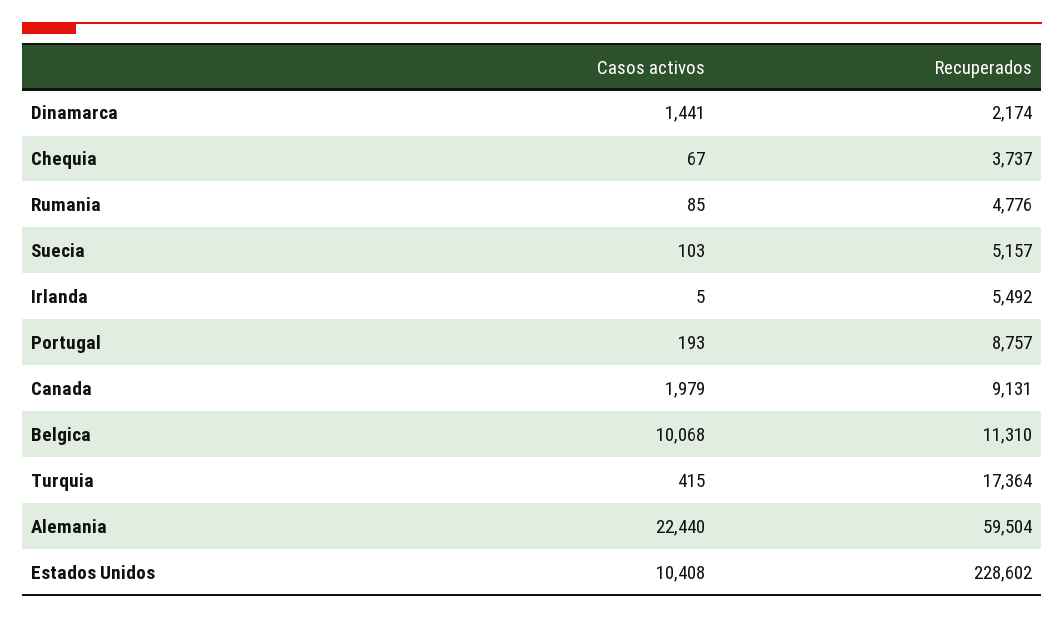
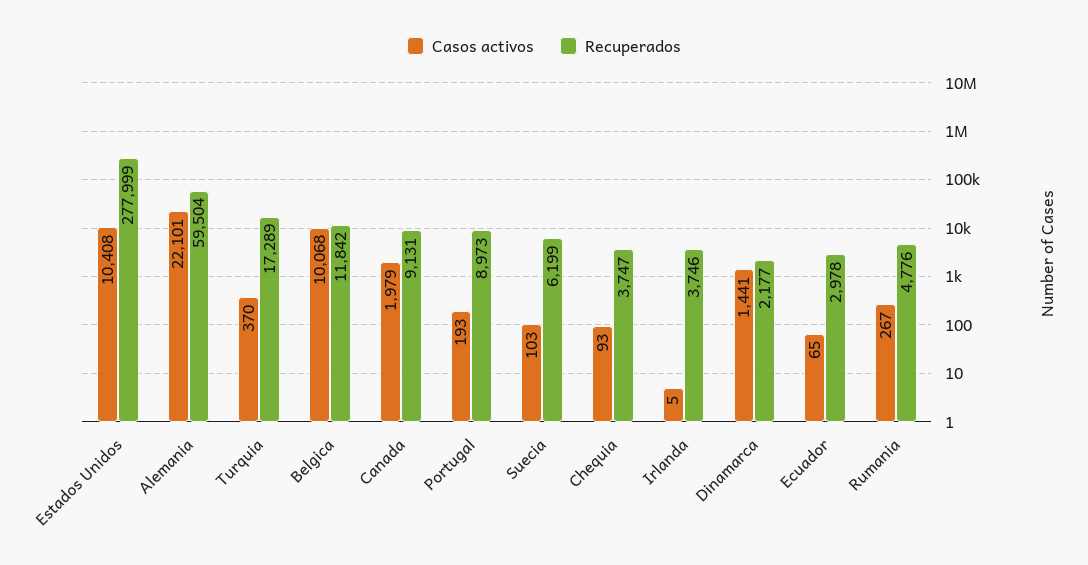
  {
    "Casos activos": {
      "Dinamarca": 1441,
-     "Chequia": 67,
+     "Chequia": 93,
-     "Rumania": 85,
+     "Rumania": 267,
      "Suecia": 103,
      "Irlanda": 5,
      "Portugal": 193,
      "Canada": 1979,
      "Belgica": 10068,
-     "Turquia": 415,
+     "Turquia": 370,
-     "Alemania": 22440,
+     "Alemania": 22101,
-     "Estados Unidos": 10408
+     "Estados Unidos": 10408,
+     "Ecuador": 65
    },
    "Recuperados": {
-     "Dinamarca": 2174,
+     "Dinamarca": 2177,
-     "Chequia": 3737,
+     "Chequia": 3747,
      "Rumania": 4776,
-     "Suecia": 5157,
+     "Suecia": 6199,
-     "Irlanda": 5492,
+     "Irlanda": 3746,
-     "Portugal": 8757,
+     "Portugal": 8973,
      "Canada": 9131,
-     "Belgica": 11310,
+     "Belgica": 11842,
-     "Turquia": 17364,
+     "Turquia": 17289,
      "Alemania": 59504,
-     "Estados Unidos": 228602
+     "Estados Unidos": 277999,
+     "Ecuador": 2978
    }
  }

